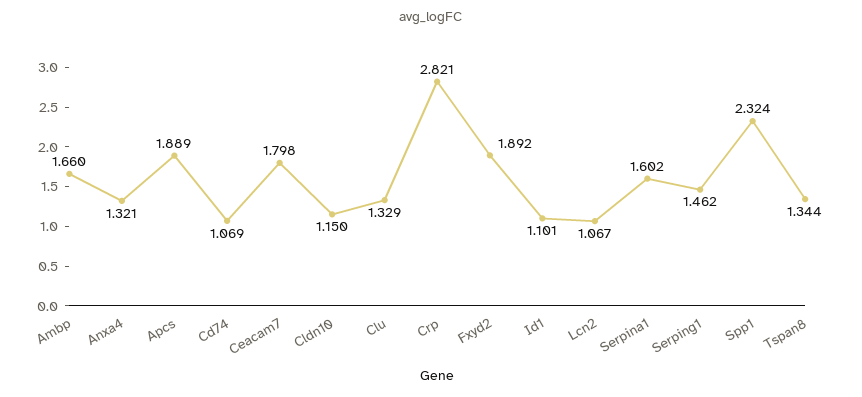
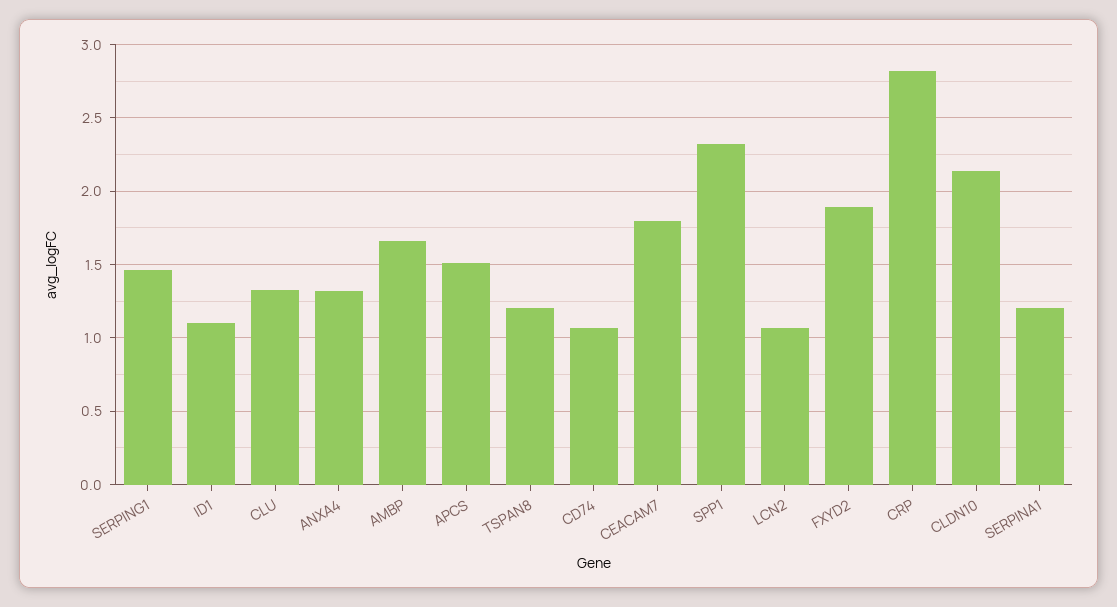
  {
    "Ambp": 1.66,
    "Anxa4": 1.321,
-   "Apcs": 1.889,
+   "Apcs": 1.5,
    "Cd74": 1.069,
    "Ceacam7": 1.798,
-   "Cldn10": 1.15,
+   "Cldn10": 2.15,
    "Clu": 1.329,
    "Crp": 2.821,
    "Fxyd2": 1.892,
    "Id1": 1.101,
    "Lcn2": 1.067,
-   "Serpina1": 1.602,
+   "Serpina1": 1.2,
    "Serping1": 1.462,
    "Spp1": 2.324,
-   "Tspan8": 1.344
+   "Tspan8": 1.2
  }

